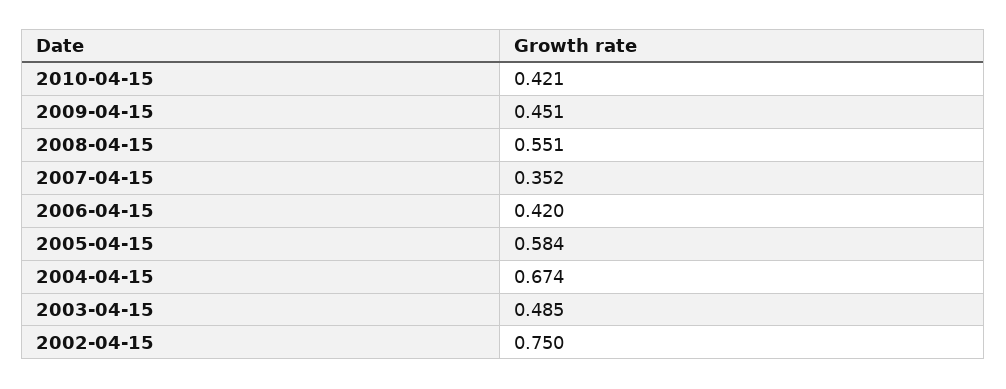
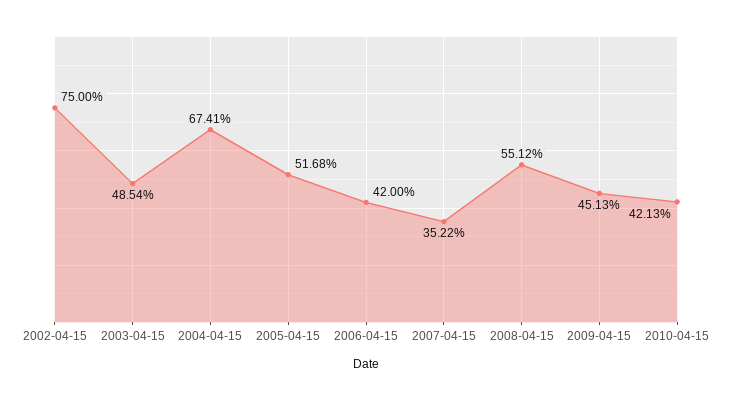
  {
    "2010-04-15": 0.4213,
    "2009-04-15": 0.4513,
    "2008-04-15": 0.5512,
    "2007-04-15": 0.3522,
    "2006-04-15": 0.42,
-   "2005-04-15": 0.584,
+   "2005-04-15": 0.5168,
    "2004-04-15": 0.6741,
    "2003-04-15": 0.4854,
    "2002-04-15": 0.75
  }

